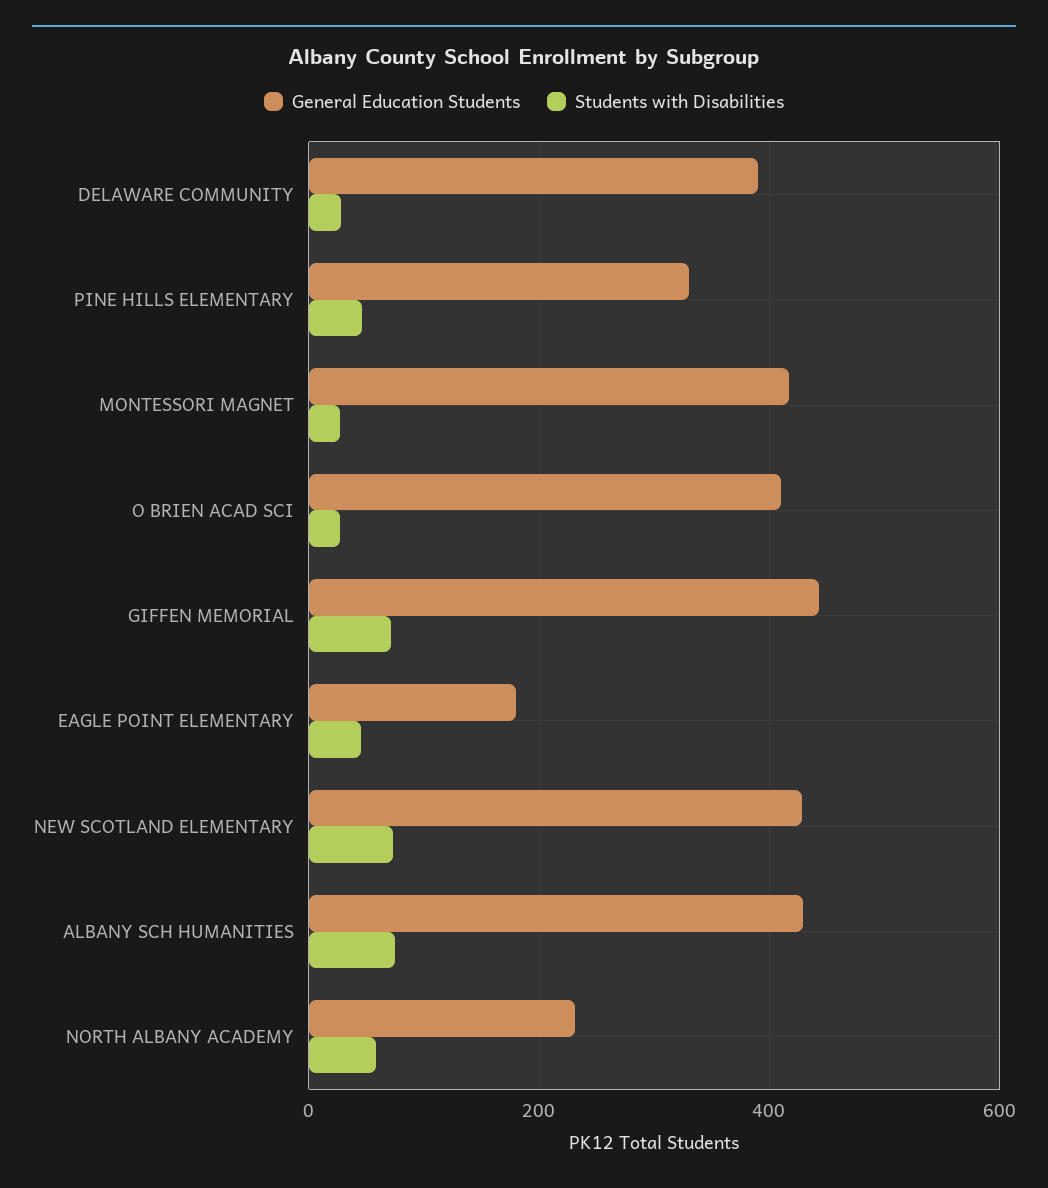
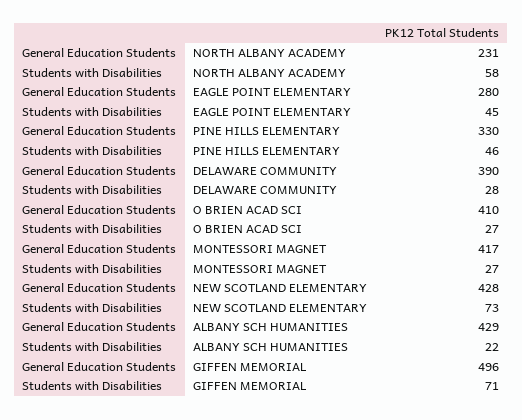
  {
    "General Education Students": {
      "DELAWARE COMMUNITY": 390,
      "PINE HILLS ELEMENTARY": 330,
      "MONTESSORI MAGNET": 417,
      "O BRIEN ACAD SCI": 410,
-     "GIFFEN MEMORIAL": 440,
+     "GIFFEN MEMORIAL": 496,
-     "EAGLE POINT ELEMENTARY": 180,
+     "EAGLE POINT ELEMENTARY": 280,
      "NEW SCOTLAND ELEMENTARY": 428,
      "ALBANY SCH HUMANITIES": 429,
      "NORTH ALBANY ACADEMY": 231
    },
    "Students with Disabilities": {
      "DELAWARE COMMUNITY": 28,
      "PINE HILLS ELEMENTARY": 46,
      "MONTESSORI MAGNET": 27,
      "O BRIEN ACAD SCI": 27,
      "GIFFEN MEMORIAL": 71,
      "EAGLE POINT ELEMENTARY": 45,
      "NEW SCOTLAND ELEMENTARY": 73,
-     "ALBANY SCH HUMANITIES": 80,
+     "ALBANY SCH HUMANITIES": 22,
      "NORTH ALBANY ACADEMY": 58
    }
  }

